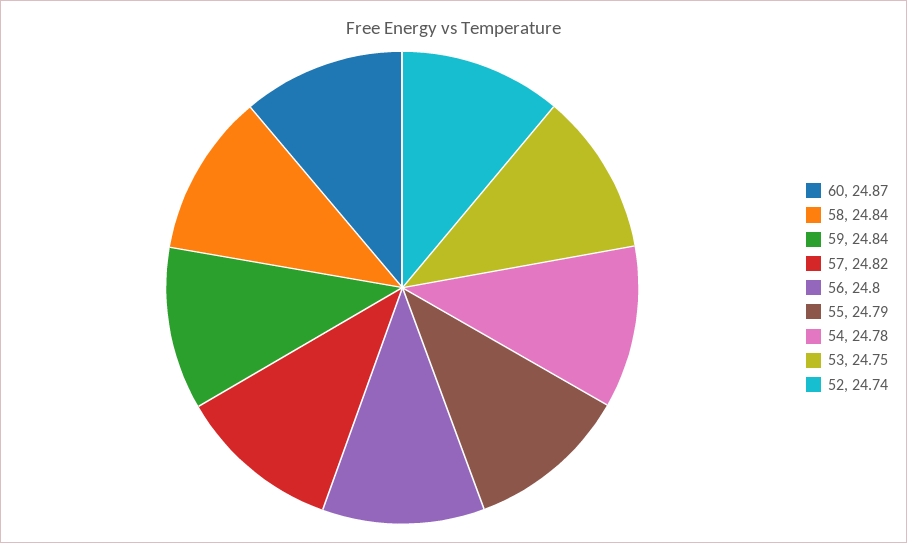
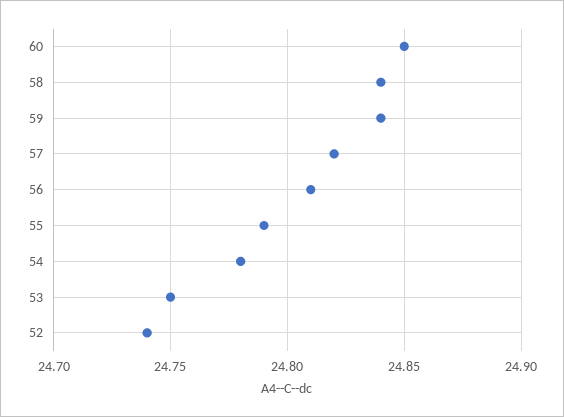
  {
-   "60": 24.87,
+   "60": 24.85,
    "58": 24.84,
    "59": 24.84,
    "57": 24.82,
-   "56": 24.8,
+   "56": 24.81,
    "55": 24.79,
    "54": 24.78,
    "53": 24.75,
    "52": 24.74
  }

